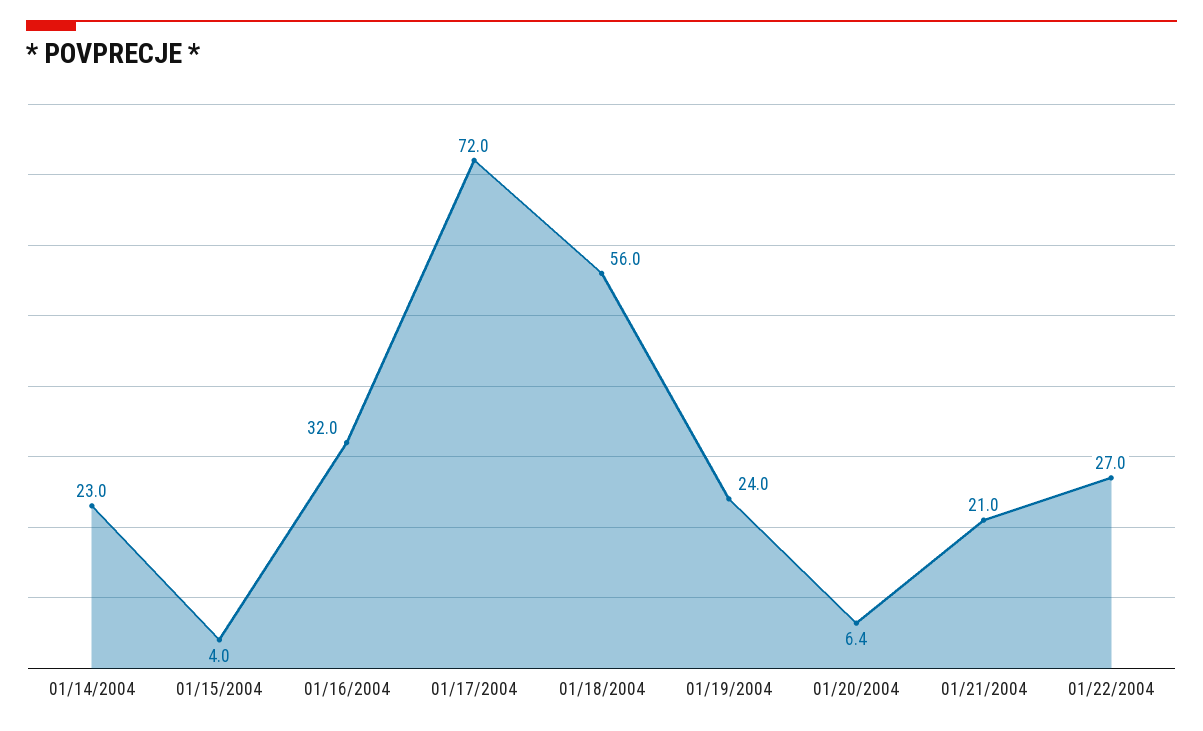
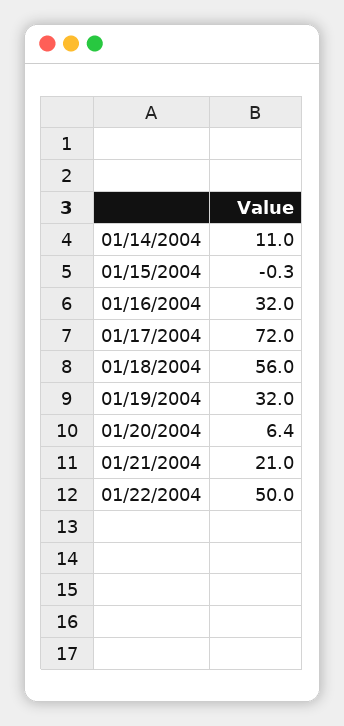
  {
-   "01/14/2004": 23,
+   "01/14/2004": 11,
-   "01/15/2004": 4,
+   "01/15/2004": -0.3,
    "01/16/2004": 32,
    "01/17/2004": 72,
    "01/18/2004": 56,
-   "01/19/2004": 24,
+   "01/19/2004": 32,
    "01/20/2004": 6.4,
    "01/21/2004": 21,
-   "01/22/2004": 27
+   "01/22/2004": 50
  }

